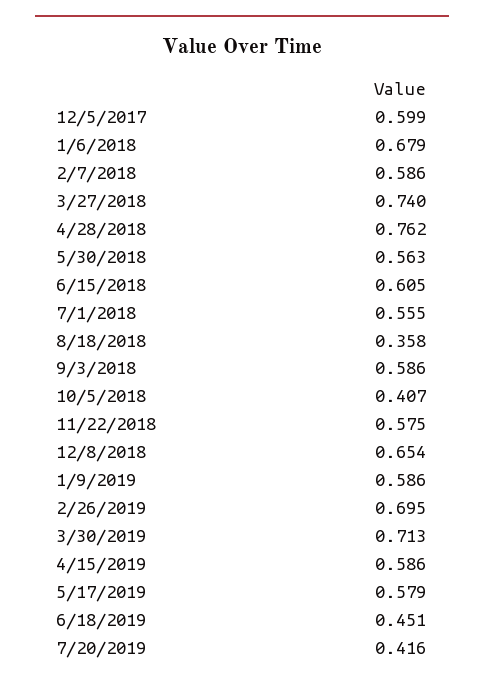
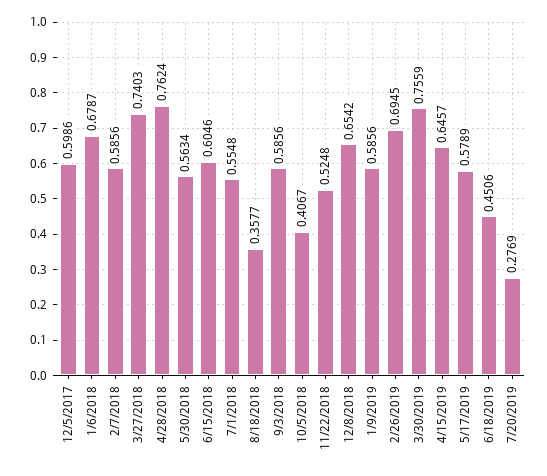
  {
    "12/5/2017": 0.5986,
    "1/6/2018": 0.6787,
    "2/7/2018": 0.5856,
    "3/27/2018": 0.7403,
    "4/28/2018": 0.7624,
    "5/30/2018": 0.5634,
    "6/15/2018": 0.6046,
    "7/1/2018": 0.5548,
    "8/18/2018": 0.3577,
    "9/3/2018": 0.5856,
    "10/5/2018": 0.4067,
-   "11/22/2018": 0.575,
+   "11/22/2018": 0.5248,
    "12/8/2018": 0.6542,
    "1/9/2019": 0.5856,
    "2/26/2019": 0.6945,
-   "3/30/2019": 0.713,
+   "3/30/2019": 0.7559,
-   "4/15/2019": 0.586,
+   "4/15/2019": 0.6457,
    "5/17/2019": 0.5789,
    "6/18/2019": 0.4506,
-   "7/20/2019": 0.416
+   "7/20/2019": 0.2769
  }

